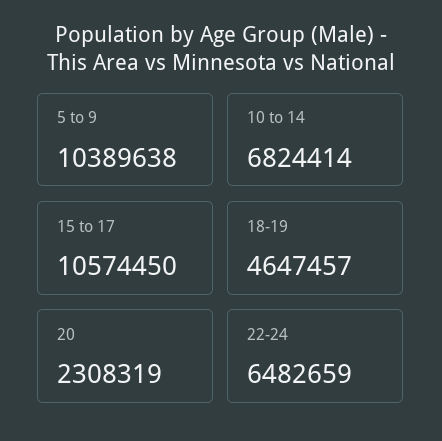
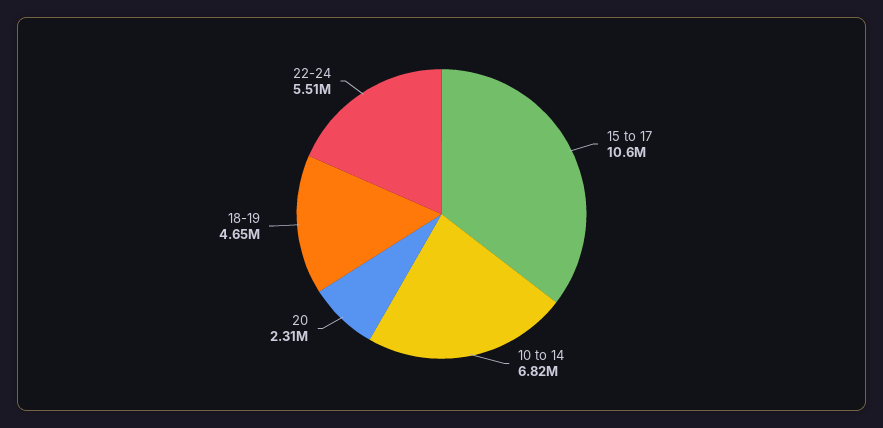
  {
-   "5 to 9": 10389638,
    "10 to 14": 6824414,
    "15 to 17": 10574450,
    "18-19": 4647457,
    "20": 2308319,
-   "22-24": 6482659
+   "22-24": 5510000
  }

